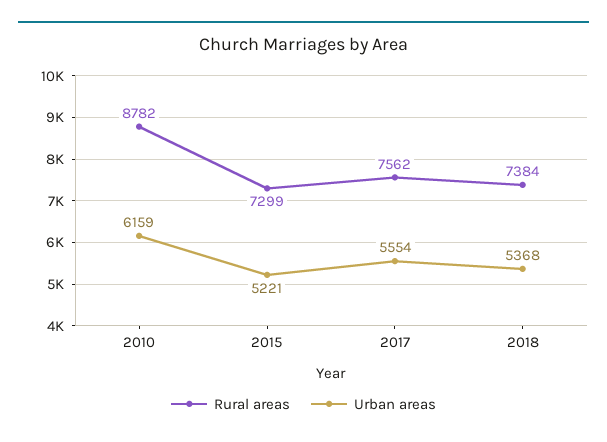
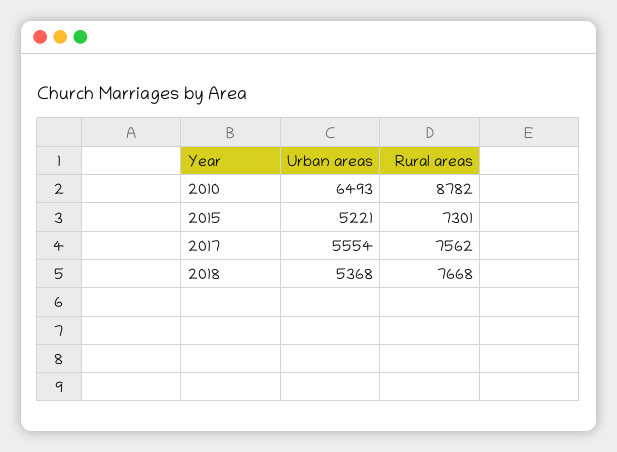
  {
    "Rural areas": {
      "2010": 8782,
-     "2015": 7299,
+     "2015": 7301,
      "2017": 7562,
-     "2018": 7384
+     "2018": 7668
    },
    "Urban areas": {
-     "2010": 6159,
+     "2010": 6493,
      "2015": 5221,
      "2017": 5554,
      "2018": 5368
    }
  }

